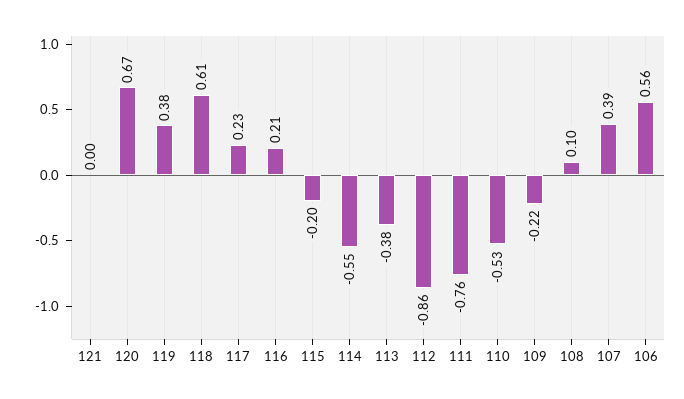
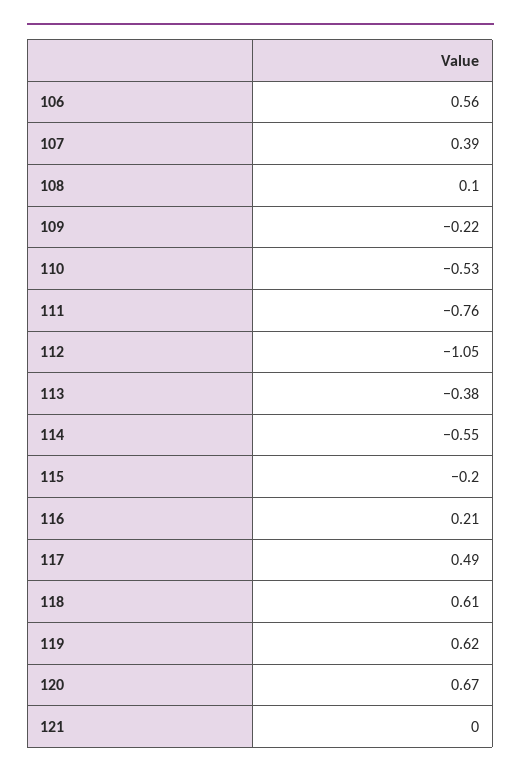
  {
    "121": 0,
    "120": 0.67,
-   "119": 0.38,
+   "119": 0.62,
    "118": 0.61,
-   "117": 0.23,
+   "117": 0.49,
    "116": 0.21,
    "115": -0.2,
    "114": -0.55,
    "113": -0.38,
-   "112": -0.86,
+   "112": -1.05,
    "111": -0.76,
    "110": -0.53,
    "109": -0.22,
    "108": 0.1,
    "107": 0.39,
    "106": 0.56
  }

